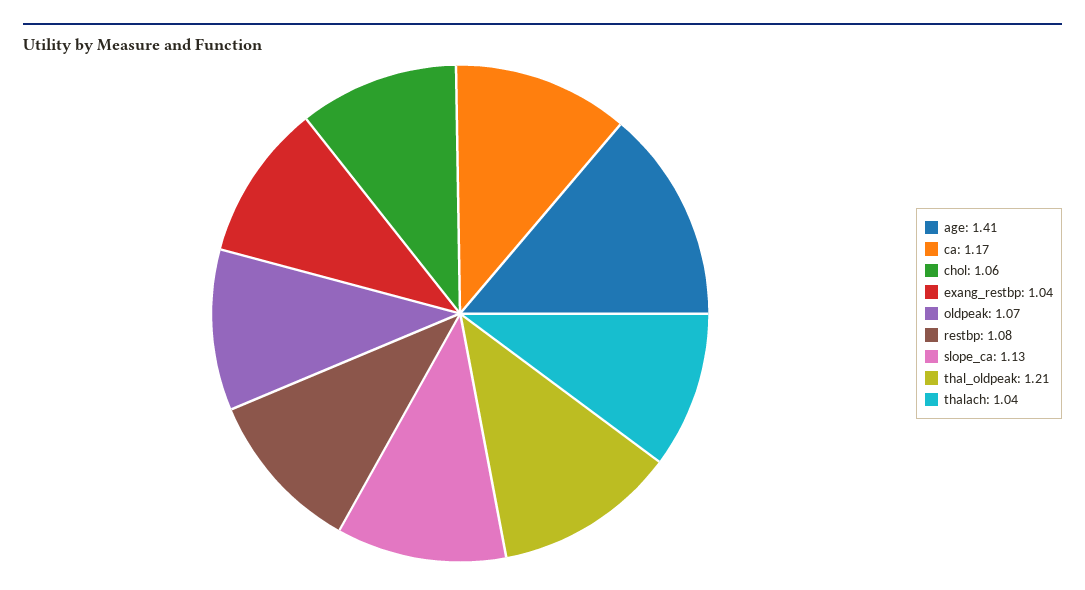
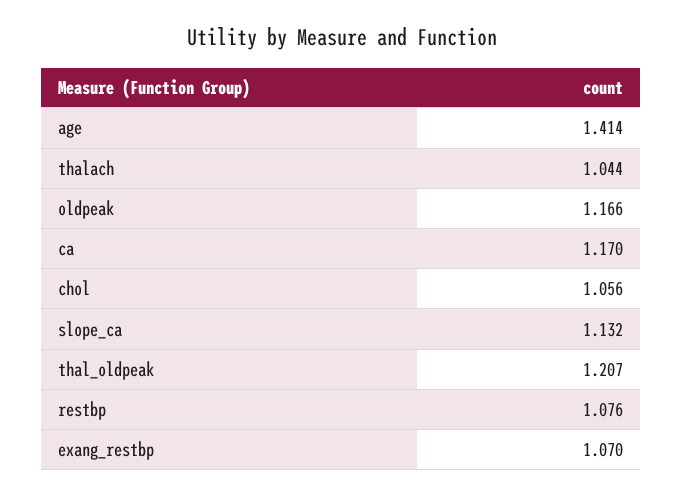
  {
    "age": 1.414,
    "ca": 1.17,
    "chol": 1.056,
-   "exang_restbp": 1.04,
+   "exang_restbp": 1.07,
-   "oldpeak": 1.07,
+   "oldpeak": 1.166,
    "restbp": 1.076,
    "slope_ca": 1.132,
    "thal_oldpeak": 1.207,
    "thalach": 1.044
  }

